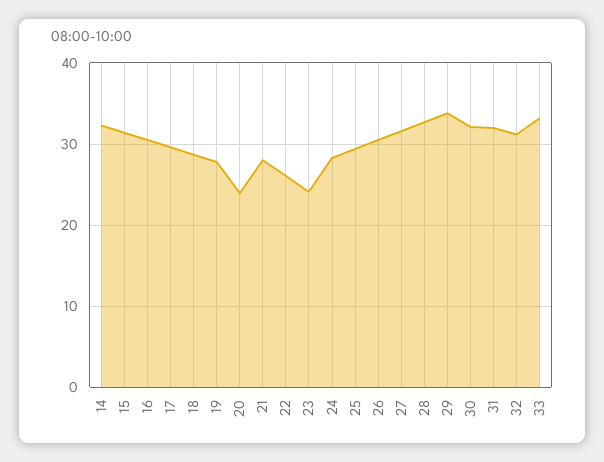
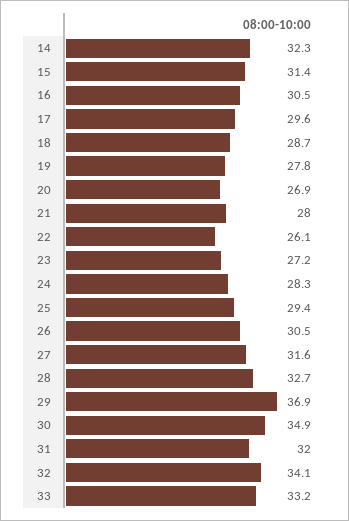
  {
    "14": 32.3,
    "15": 31.4,
    "16": 30.5,
    "17": 29.6,
    "18": 28.7,
    "19": 27.8,
-   "20": 24,
+   "20": 26.9,
    "21": 28,
    "22": 26.1,
-   "23": 24,
+   "23": 27.2,
    "24": 28.3,
    "25": 29.4,
    "26": 30.5,
    "27": 31.6,
    "28": 32.7,
-   "29": 34,
+   "29": 36.9,
-   "30": 32,
+   "30": 34.9,
    "31": 32,
-   "32": 31,
+   "32": 34.1,
    "33": 33.2
  }

